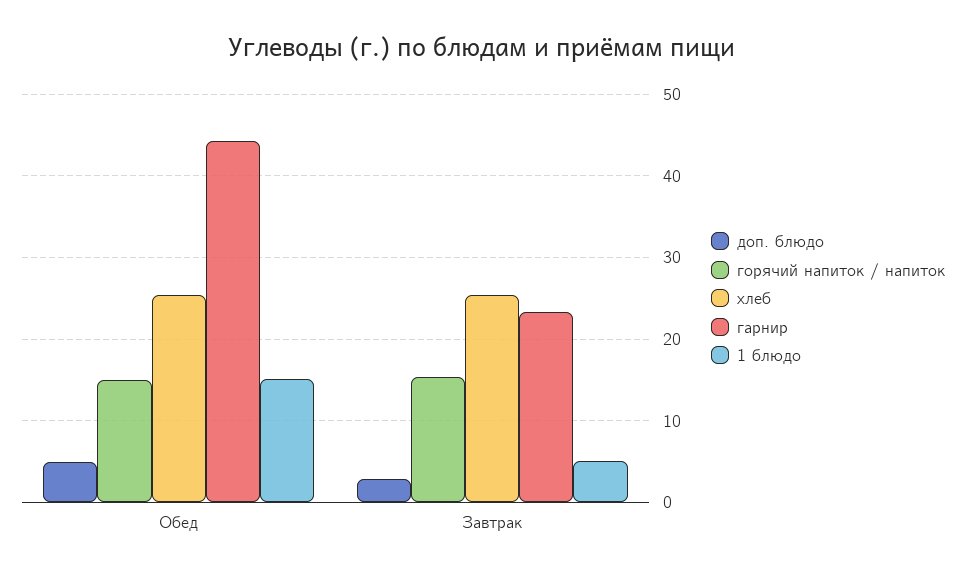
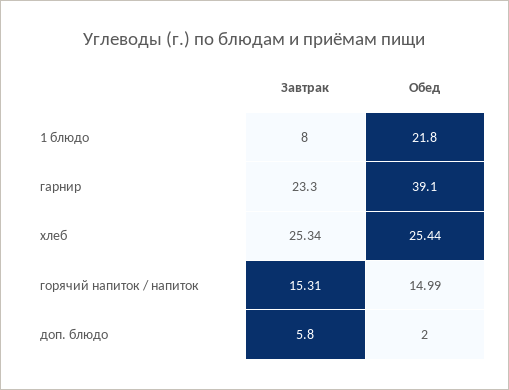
  {
    "доп. блюдо": {
-     "Обед": 5,
+     "Обед": 2,
-     "Завтрак": 3
+     "Завтрак": 5.8
    },
    "горячий напиток / напиток": {
      "Обед": 14.99,
      "Завтрак": 15.31
    },
    "хлеб": {
      "Обед": 25.44,
      "Завтрак": 25.34
    },
    "гарнир": {
-     "Обед": 44,
+     "Обед": 39.1,
      "Завтрак": 23.3
    },
    "1 блюдо": {
-     "Обед": 15,
+     "Обед": 21.8,
-     "Завтрак": 5
+     "Завтрак": 8
    }
  }

